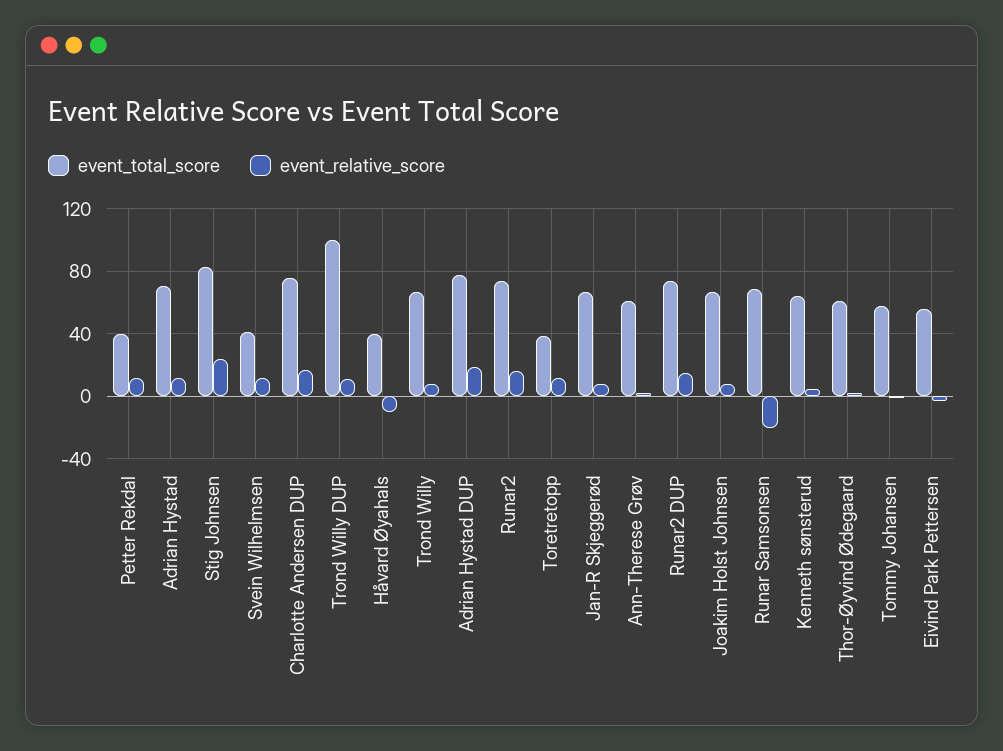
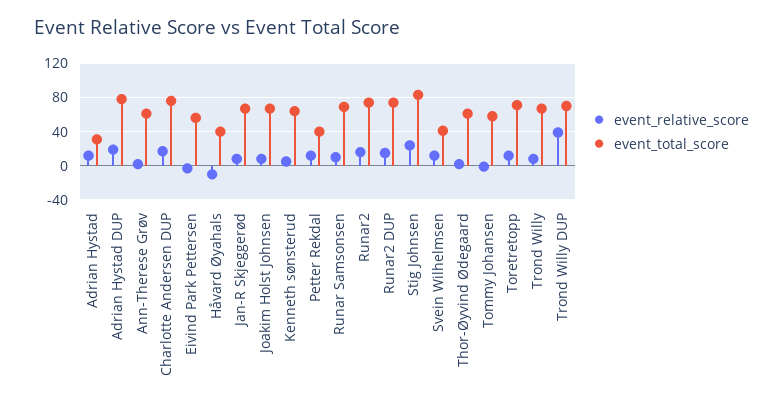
  {
    "event_total_score": {
      "Petter Rekdal": 40,
-     "Adrian Hystad": 70,
+     "Adrian Hystad": 30,
      "Stig Johnsen": 85,
      "Svein Wilhelmsen": 40,
      "Charlotte Andersen DUP": 75,
-     "Trond Willy DUP": 100,
+     "Trond Willy DUP": 70,
      "Håvard Øyahals": 40,
      "Trond Willy": 65,
      "Adrian Hystad DUP": 80,
      "Runar2": 75,
-     "Toretretopp": 40,
+     "Toretretopp": 70,
      "Jan-R Skjeggerød": 65,
      "Ann-Therese Grøv": 60,
      "Runar2 DUP": 75,
      "Joakim Holst Johnsen": 65,
      "Runar Samsonsen": 70,
      "Kenneth sønsterud": 65,
      "Thor-Øyvind Ødegaard": 60,
      "Tommy Johansen": 60,
      "Eivind Park Pettersen": 55
    },
    "event_relative_score": {
      "Petter Rekdal": 10,
      "Adrian Hystad": 10,
      "Stig Johnsen": 25,
      "Svein Wilhelmsen": 10,
      "Charlotte Andersen DUP": 15,
-     "Trond Willy DUP": 10,
+     "Trond Willy DUP": 40,
      "Håvard Øyahals": -10,
      "Trond Willy": 10,
      "Adrian Hystad DUP": 20,
      "Runar2": 15,
      "Toretretopp": 10,
      "Jan-R Skjeggerød": 10,
      "Ann-Therese Grøv": 0,
      "Runar2 DUP": 15,
      "Joakim Holst Johnsen": 10,
-     "Runar Samsonsen": -20,
+     "Runar Samsonsen": 10,
      "Kenneth sønsterud": 5,
      "Thor-Øyvind Ødegaard": 0,
      "Tommy Johansen": 0,
      "Eivind Park Pettersen": -5
    }
  }

